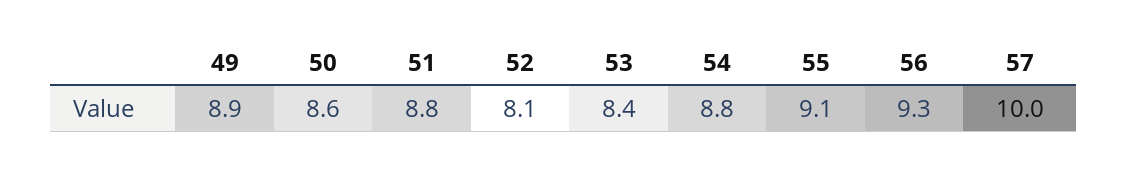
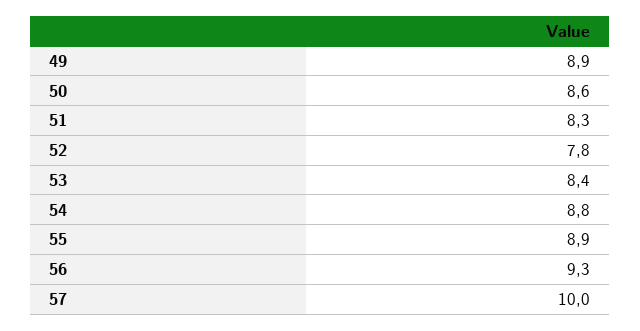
  {
    "49": 8.9,
    "50": 8.6,
-   "51": 8.8,
+   "51": 8.3,
-   "52": 8.1,
+   "52": 7.8,
    "53": 8.4,
    "54": 8.8,
-   "55": 9.1,
+   "55": 8.9,
    "56": 9.3,
    "57": 10
  }

